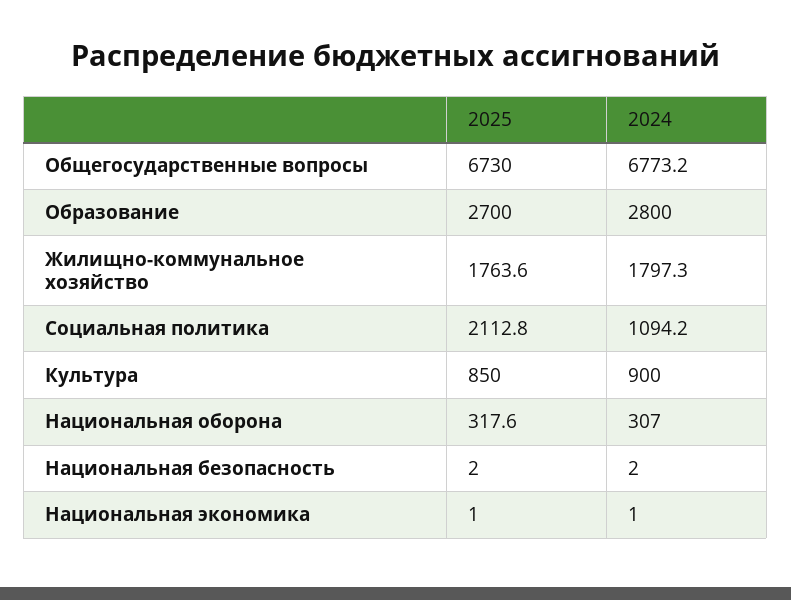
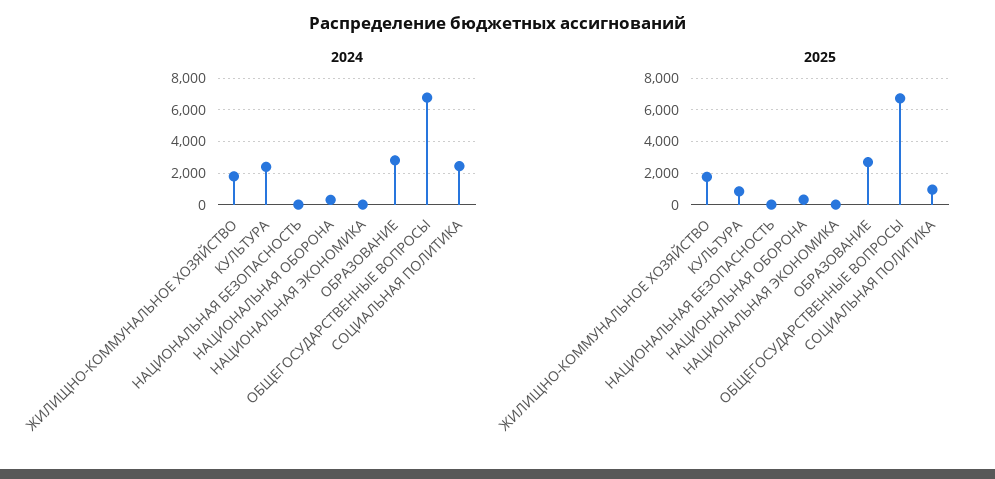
  {
    "2025": {
      "Общегосударственные вопросы": 6730,
      "Образование": 2700,
      "Жилищно-коммунальное хозяйство": 1763.6,
-     "Социальная политика": 2112.8,
+     "Социальная политика": 1000,
      "Культура": 850,
      "Национальная оборона": 317.6,
      "Национальная безопасность": 2,
      "Национальная экономика": 1
    },
    "2024": {
      "Общегосударственные вопросы": 6773.2,
      "Образование": 2800,
      "Жилищно-коммунальное хозяйство": 1797.3,
-     "Социальная политика": 1094.2,
+     "Социальная политика": 2500,
-     "Культура": 900,
+     "Культура": 2500,
      "Национальная оборона": 307,
      "Национальная безопасность": 2,
      "Национальная экономика": 1
    }
  }

